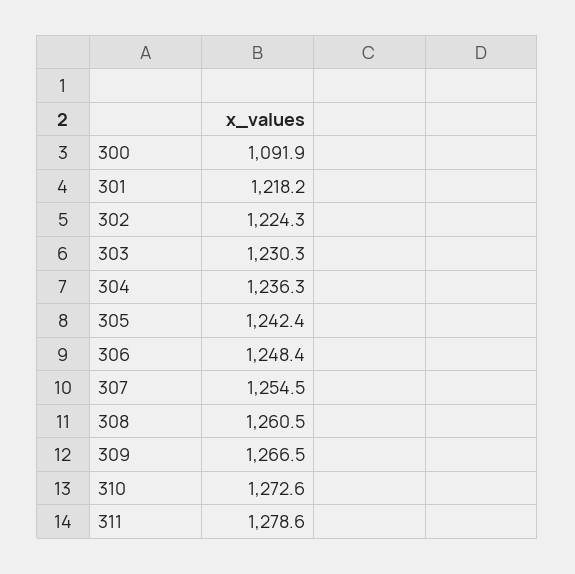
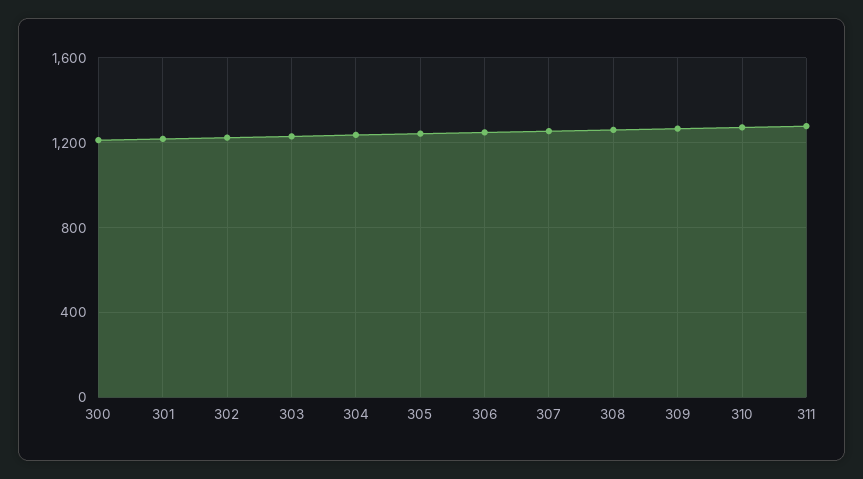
  {
-   "300": 1091.9,
+   "300": 1200,
    "301": 1218.2,
    "302": 1224.3,
    "303": 1230.3,
    "304": 1236.3,
    "305": 1242.4,
    "306": 1248.4,
    "307": 1254.5,
    "308": 1260.5,
    "309": 1266.5,
    "310": 1272.6,
    "311": 1278.6
  }

